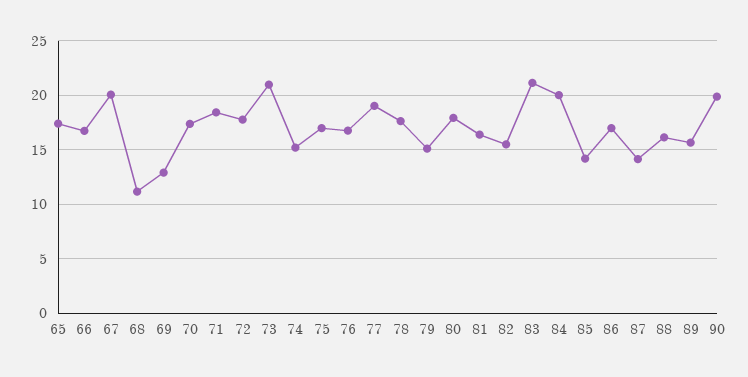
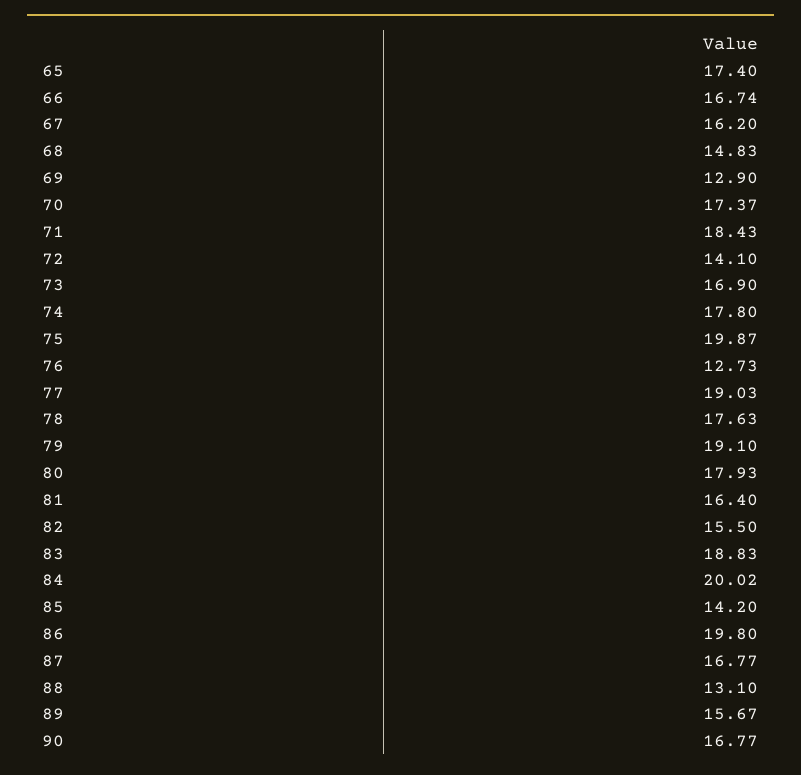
  {
    "65": 17.4,
    "66": 16.74,
-   "67": 20,
+   "67": 16.2,
-   "68": 11,
+   "68": 14.83,
    "69": 12.9,
    "70": 17.37,
    "71": 18.43,
-   "72": 18,
+   "72": 14.1,
-   "73": 21,
+   "73": 16.9,
-   "74": 15,
+   "74": 17.8,
-   "75": 17,
+   "75": 19.87,
-   "76": 17,
+   "76": 12.73,
    "77": 19.03,
    "78": 17.63,
-   "79": 15,
+   "79": 19.1,
    "80": 17.93,
    "81": 16.4,
    "82": 15.5,
-   "83": 21,
+   "83": 18.83,
    "84": 20.02,
    "85": 14.2,
-   "86": 17,
+   "86": 19.8,
-   "87": 14,
+   "87": 16.77,
-   "88": 16,
+   "88": 13.1,
    "89": 15.67,
-   "90": 20
+   "90": 16.77
  }

